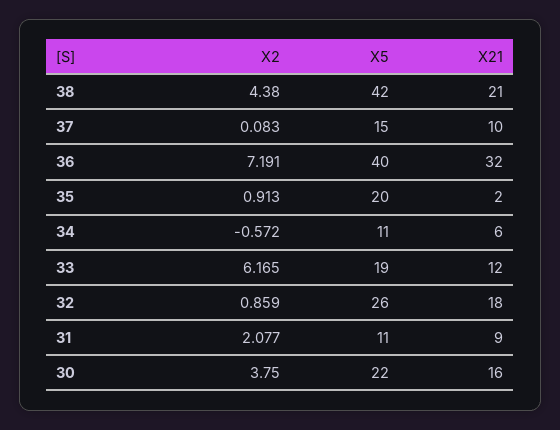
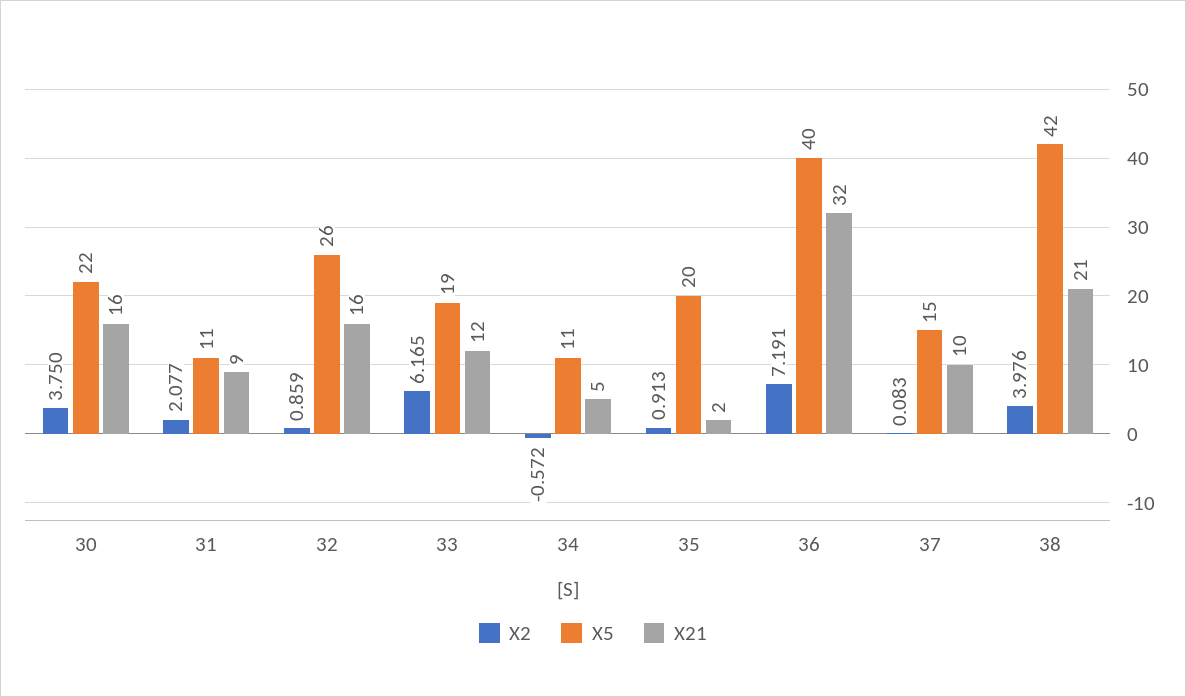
  {
    "X2": {
-     "38": 4.38,
+     "38": 3.976,
      "37": 0.083,
      "36": 7.191,
      "35": 0.913,
      "34": -0.572,
      "33": 6.165,
      "32": 0.859,
      "31": 2.077,
      "30": 3.75
    },
    "X5": {
      "38": 42,
      "37": 15,
      "36": 40,
      "35": 20,
      "34": 11,
      "33": 19,
      "32": 26,
      "31": 11,
      "30": 22
    },
    "X21": {
      "38": 21,
      "37": 10,
      "36": 32,
      "35": 2,
-     "34": 6,
+     "34": 5,
      "33": 12,
-     "32": 18,
+     "32": 16,
      "31": 9,
      "30": 16
    }
  }

